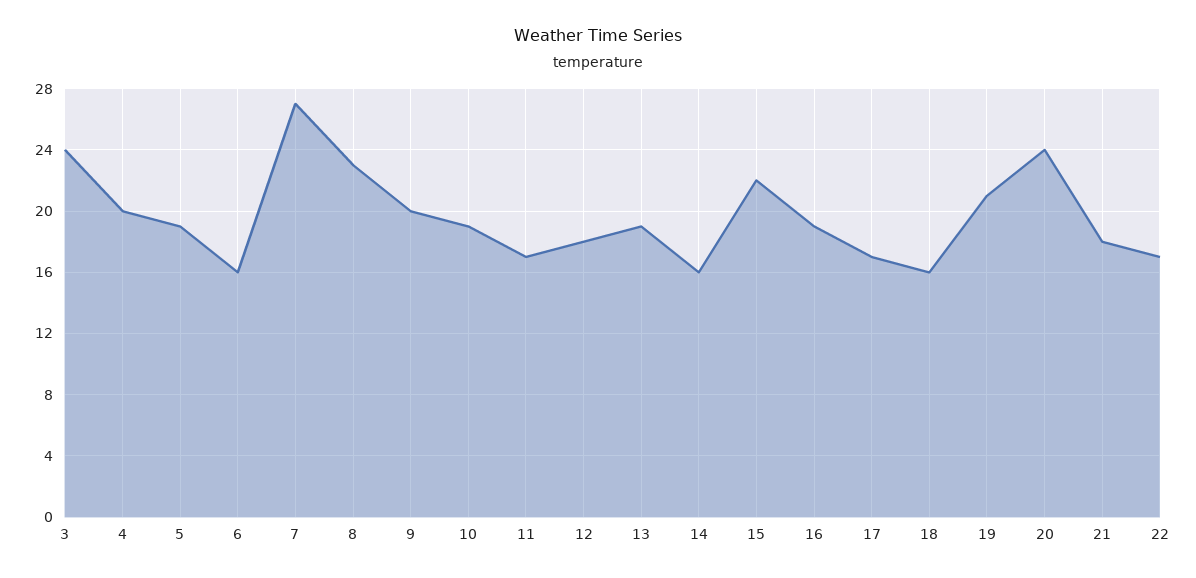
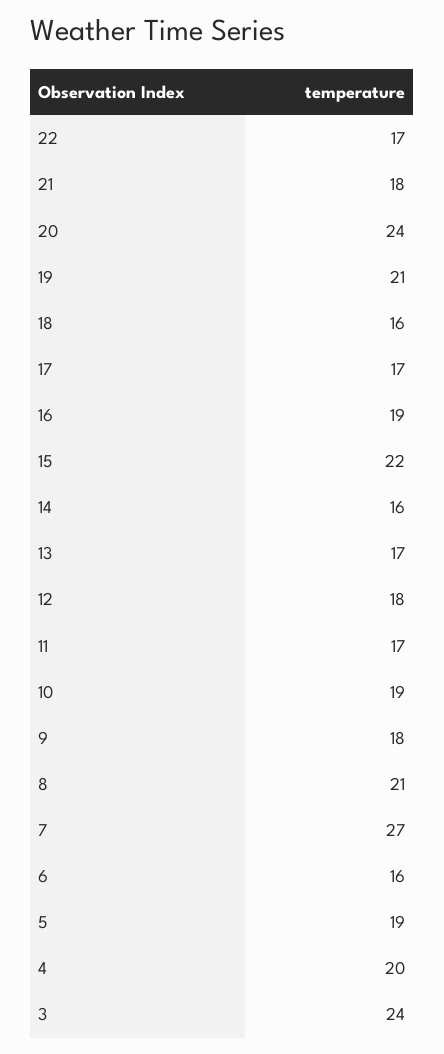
  {
    "3": 24,
    "4": 20,
    "5": 19,
    "6": 16,
    "7": 27,
-   "8": 23,
+   "8": 21,
-   "9": 20,
+   "9": 18,
    "10": 19,
    "11": 17,
    "12": 18,
-   "13": 19,
+   "13": 17,
    "14": 16,
    "15": 22,
    "16": 19,
    "17": 17,
    "18": 16,
    "19": 21,
    "20": 24,
    "21": 18,
    "22": 17
  }

